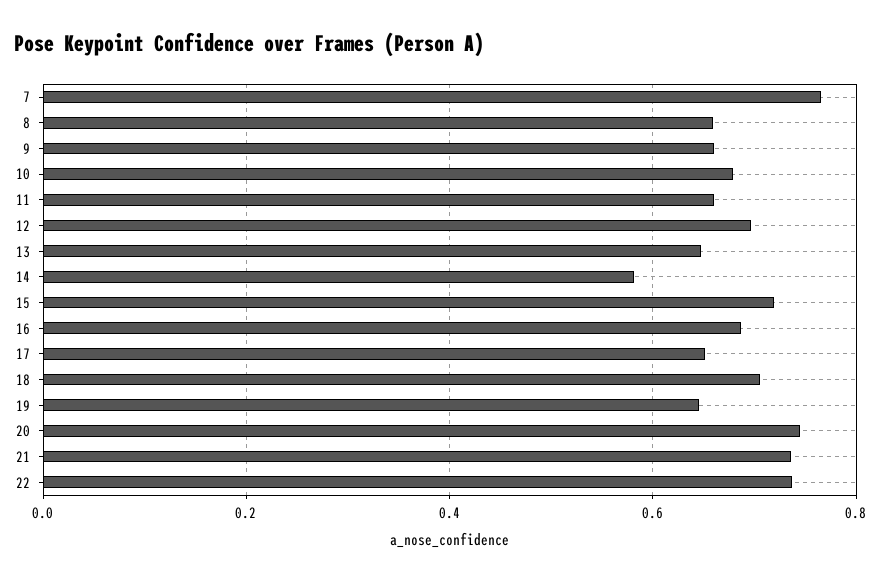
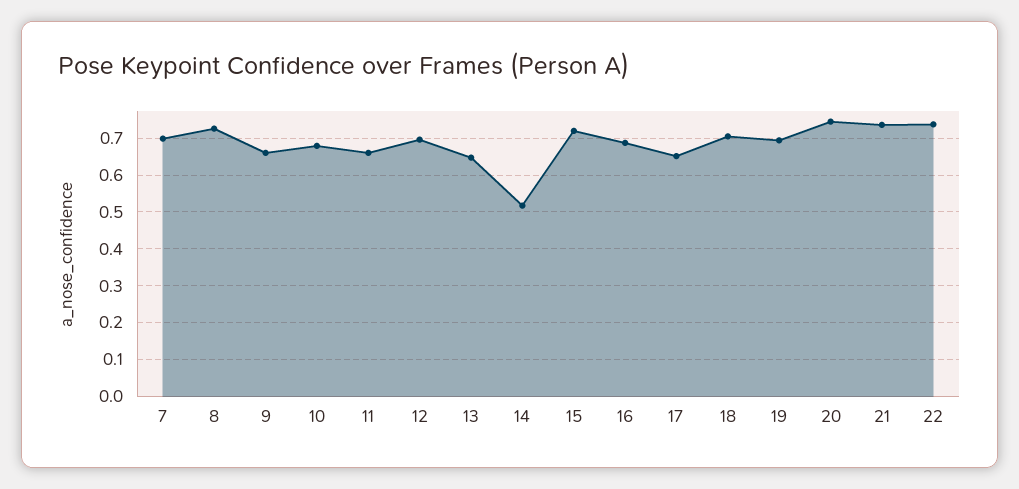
  {
-   "7": 0.76,
+   "7": 0.7,
-   "8": 0.66,
+   "8": 0.72,
    "9": 0.66,
    "10": 0.68,
    "11": 0.66,
    "12": 0.7,
    "13": 0.64,
-   "14": 0.58,
+   "14": 0.52,
    "15": 0.72,
    "16": 0.68,
    "17": 0.66,
    "18": 0.7,
-   "19": 0.64,
+   "19": 0.7,
    "20": 0.74,
    "21": 0.74,
    "22": 0.74
  }

